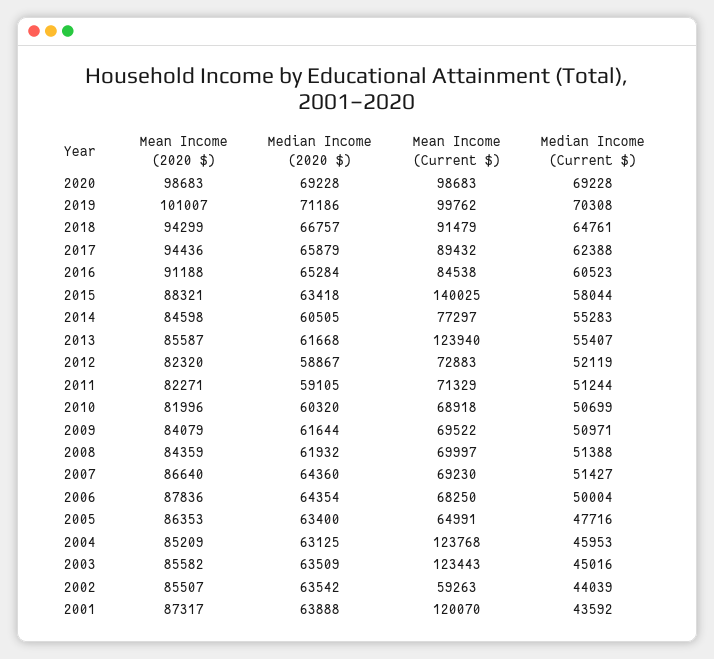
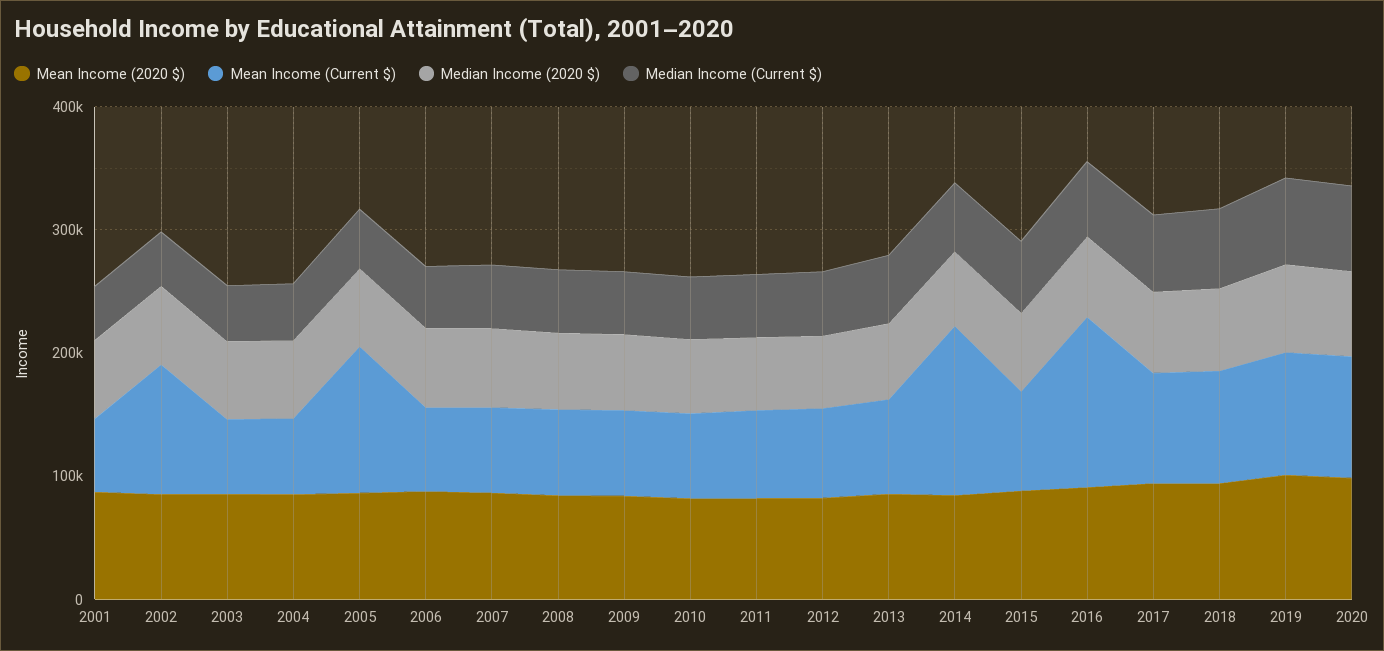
  {
    "Mean Income (2020 $)": {
      "2020": 98683,
      "2019": 101007,
      "2018": 94299,
      "2017": 94436,
      "2016": 91188,
      "2015": 88321,
      "2014": 84598,
      "2013": 85587,
      "2012": 82320,
      "2011": 82271,
      "2010": 81996,
      "2009": 84079,
      "2008": 84359,
      "2007": 86640,
      "2006": 87836,
      "2005": 86353,
      "2004": 85209,
      "2003": 85582,
      "2002": 85507,
      "2001": 87317
    },
    "Median Income (2020 $)": {
      "2020": 69228,
      "2019": 71186,
      "2018": 66757,
      "2017": 65879,
      "2016": 65284,
      "2015": 63418,
      "2014": 60505,
      "2013": 61668,
      "2012": 58867,
      "2011": 59105,
      "2010": 60320,
      "2009": 61644,
      "2008": 61932,
      "2007": 64360,
      "2006": 64354,
      "2005": 63400,
      "2004": 63125,
      "2003": 63509,
      "2002": 63542,
      "2001": 63888
    },
    "Mean Income (Current $)": {
      "2020": 98683,
      "2019": 99762,
      "2018": 91479,
      "2017": 89432,
-     "2016": 84538,
+     "2016": 140000,
-     "2015": 140025,
+     "2015": 80000,
-     "2014": 77297,
+     "2014": 140000,
-     "2013": 123940,
+     "2013": 80000,
      "2012": 72883,
      "2011": 71329,
      "2010": 68918,
      "2009": 69522,
      "2008": 69997,
      "2007": 69230,
      "2006": 68250,
-     "2005": 64991,
+     "2005": 120000,
-     "2004": 123768,
+     "2004": 60000,
-     "2003": 123443,
+     "2003": 60000,
-     "2002": 59263,
+     "2002": 100000,
-     "2001": 120070
+     "2001": 60000
    },
    "Median Income (Current $)": {
      "2020": 69228,
      "2019": 70308,
      "2018": 64761,
      "2017": 62388,
      "2016": 60523,
      "2015": 58044,
      "2014": 55283,
      "2013": 55407,
      "2012": 52119,
      "2011": 51244,
      "2010": 50699,
      "2009": 50971,
      "2008": 51388,
      "2007": 51427,
      "2006": 50004,
      "2005": 47716,
      "2004": 45953,
      "2003": 45016,
      "2002": 44039,
      "2001": 43592
    }
  }

